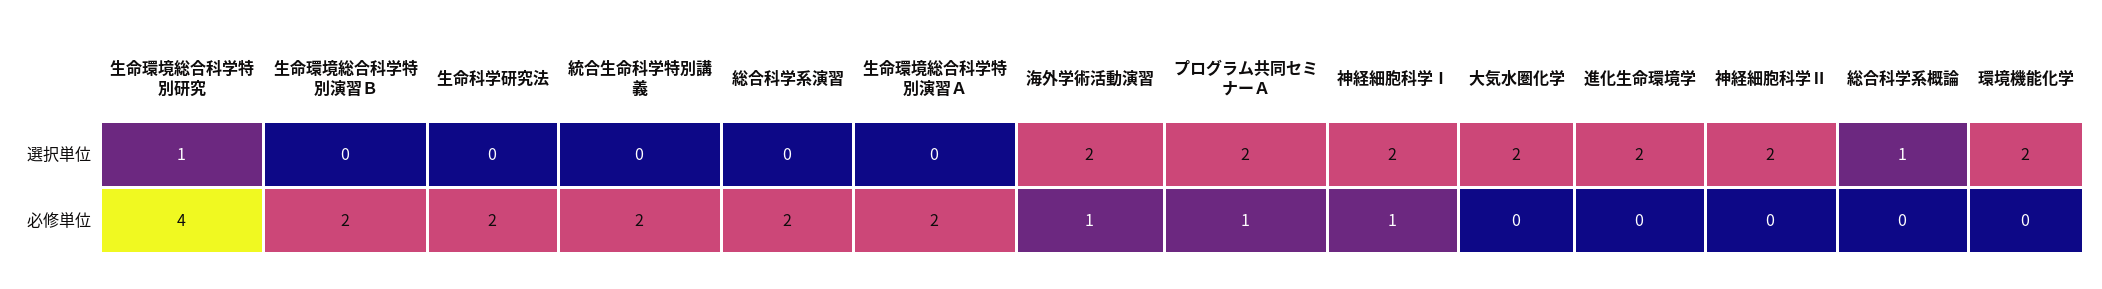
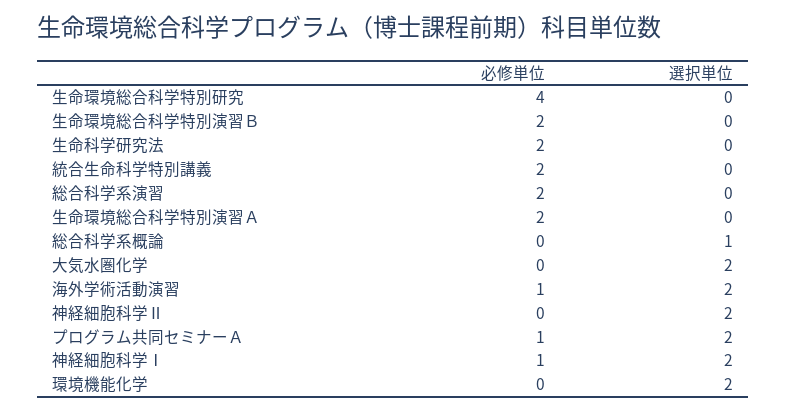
  {
    "生命環境総合科学特別研究": {
-     "選択単位": 1,
+     "選択単位": 0,
      "必修単位": 4
    },
    "生命環境総合科学特別演習Ｂ": {
      "選択単位": 0,
      "必修単位": 2
    },
    "生命科学研究法": {
      "選択単位": 0,
      "必修単位": 2
    },
    "統合生命科学特別講義": {
      "選択単位": 0,
      "必修単位": 2
    },
    "総合科学系演習": {
      "選択単位": 0,
      "必修単位": 2
    },
    "生命環境総合科学特別演習Ａ": {
      "選択単位": 0,
      "必修単位": 2
    },
    "海外学術活動演習": {
      "選択単位": 2,
      "必修単位": 1
    },
    "プログラム共同セミナーＡ": {
      "選択単位": 2,
      "必修単位": 1
    },
    "神経細胞科学Ⅰ": {
      "選択単位": 2,
      "必修単位": 1
    },
    "大気水圏化学": {
      "選択単位": 2,
      "必修単位": 0
    },
-   "進化生命環境学": {
-     "選択単位": 2,
-     "必修単位": 0
-   },
    "神経細胞科学Ⅱ": {
      "選択単位": 2,
      "必修単位": 0
    },
    "総合科学系概論": {
      "選択単位": 1,
      "必修単位": 0
    },
    "環境機能化学": {
      "選択単位": 2,
      "必修単位": 0
    }
  }

